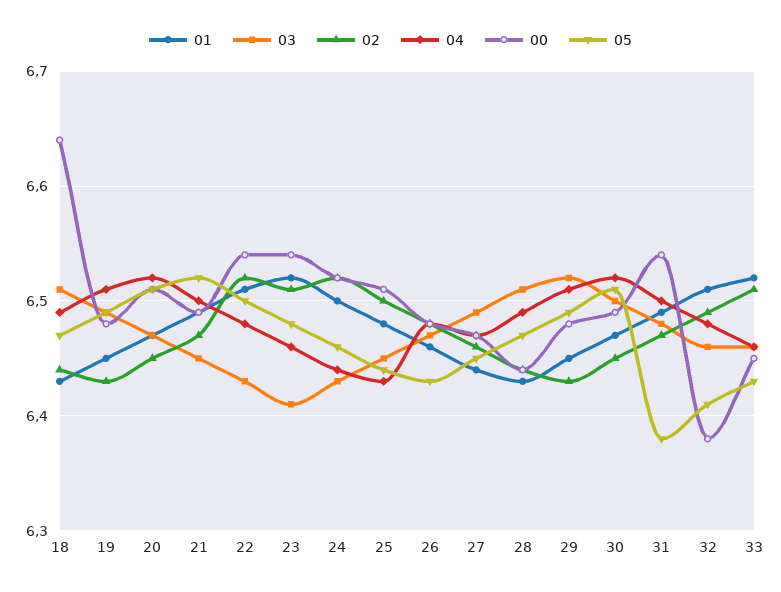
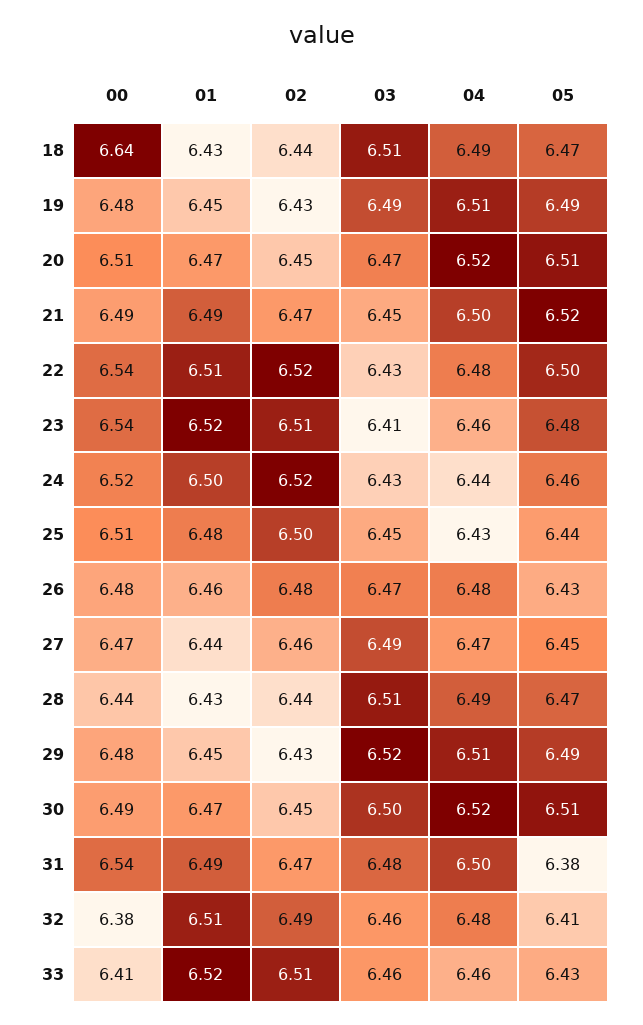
  {
    "01": {
      "18": 6.43,
      "19": 6.45,
      "20": 6.47,
      "21": 6.49,
      "22": 6.51,
      "23": 6.52,
      "24": 6.5,
      "25": 6.48,
      "26": 6.46,
      "27": 6.44,
      "28": 6.43,
      "29": 6.45,
      "30": 6.47,
      "31": 6.49,
      "32": 6.51,
      "33": 6.52
    },
    "03": {
      "18": 6.51,
      "19": 6.49,
      "20": 6.47,
      "21": 6.45,
      "22": 6.43,
      "23": 6.41,
      "24": 6.43,
      "25": 6.45,
      "26": 6.47,
      "27": 6.49,
      "28": 6.51,
      "29": 6.52,
      "30": 6.5,
      "31": 6.48,
      "32": 6.46,
      "33": 6.46
    },
    "02": {
      "18": 6.44,
      "19": 6.43,
      "20": 6.45,
      "21": 6.47,
      "22": 6.52,
      "23": 6.51,
      "24": 6.52,
      "25": 6.5,
      "26": 6.48,
      "27": 6.46,
      "28": 6.44,
      "29": 6.43,
      "30": 6.45,
      "31": 6.47,
      "32": 6.49,
      "33": 6.51
    },
    "04": {
      "18": 6.49,
      "19": 6.51,
      "20": 6.52,
      "21": 6.5,
      "22": 6.48,
      "23": 6.46,
      "24": 6.44,
      "25": 6.43,
      "26": 6.48,
      "27": 6.47,
      "28": 6.49,
      "29": 6.51,
      "30": 6.52,
      "31": 6.5,
      "32": 6.48,
      "33": 6.46
    },
    "00": {
      "18": 6.64,
      "19": 6.48,
      "20": 6.51,
      "21": 6.49,
      "22": 6.54,
      "23": 6.54,
      "24": 6.52,
      "25": 6.51,
      "26": 6.48,
      "27": 6.47,
      "28": 6.44,
      "29": 6.48,
      "30": 6.49,
      "31": 6.54,
      "32": 6.38,
-     "33": 6.45
+     "33": 6.41
    },
    "05": {
      "18": 6.47,
      "19": 6.49,
      "20": 6.51,
      "21": 6.52,
      "22": 6.5,
      "23": 6.48,
      "24": 6.46,
      "25": 6.44,
      "26": 6.43,
      "27": 6.45,
      "28": 6.47,
      "29": 6.49,
      "30": 6.51,
      "31": 6.38,
      "32": 6.41,
      "33": 6.43
    }
  }

